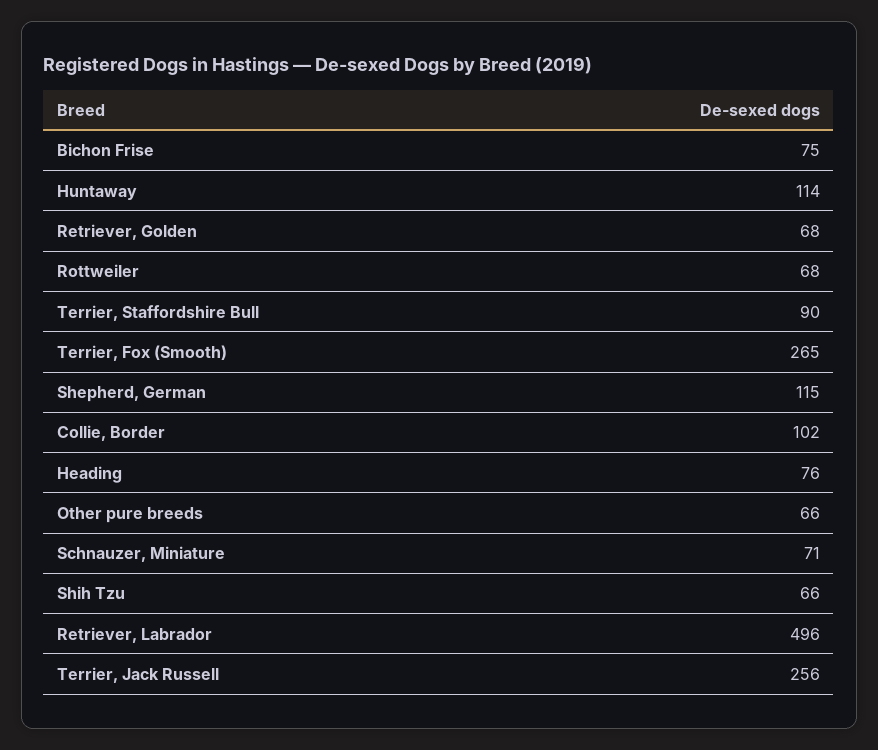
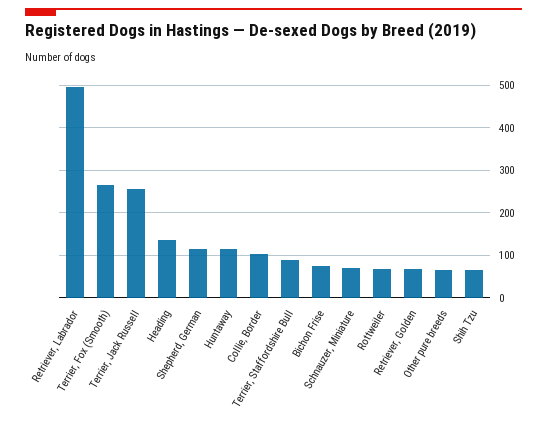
  {
    "Bichon Frise": 75,
    "Huntaway": 114,
    "Retriever, Golden": 68,
    "Rottweiler": 68,
    "Terrier, Staffordshire Bull": 90,
    "Terrier, Fox (Smooth)": 265,
    "Shepherd, German": 115,
    "Collie, Border": 102,
-   "Heading": 76,
+   "Heading": 140,
    "Other pure breeds": 66,
    "Schnauzer, Miniature": 71,
    "Shih Tzu": 66,
    "Retriever, Labrador": 496,
    "Terrier, Jack Russell": 256
  }

